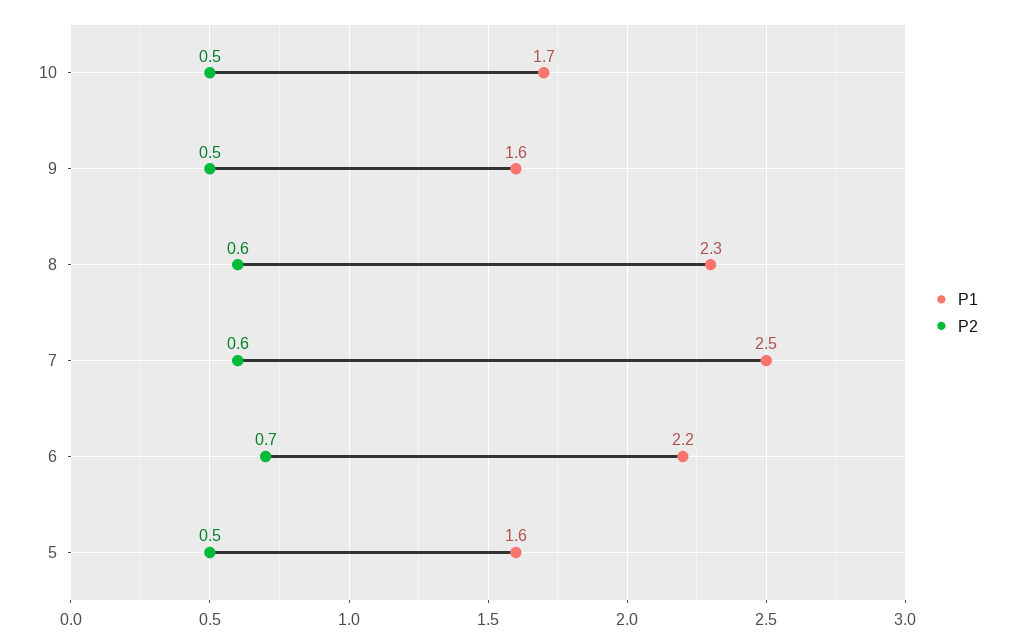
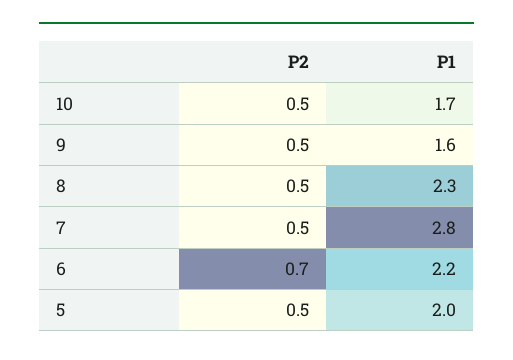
  {
    "P1": {
      "10": 1.7,
      "9": 1.6,
      "8": 2.3,
-     "7": 2.5,
+     "7": 2.8,
      "6": 2.2,
-     "5": 1.6
+     "5": 2
    },
    "P2": {
      "10": 0.5,
      "9": 0.5,
-     "8": 0.6,
+     "8": 0.5,
-     "7": 0.6,
+     "7": 0.5,
      "6": 0.7,
      "5": 0.5
    }
  }

